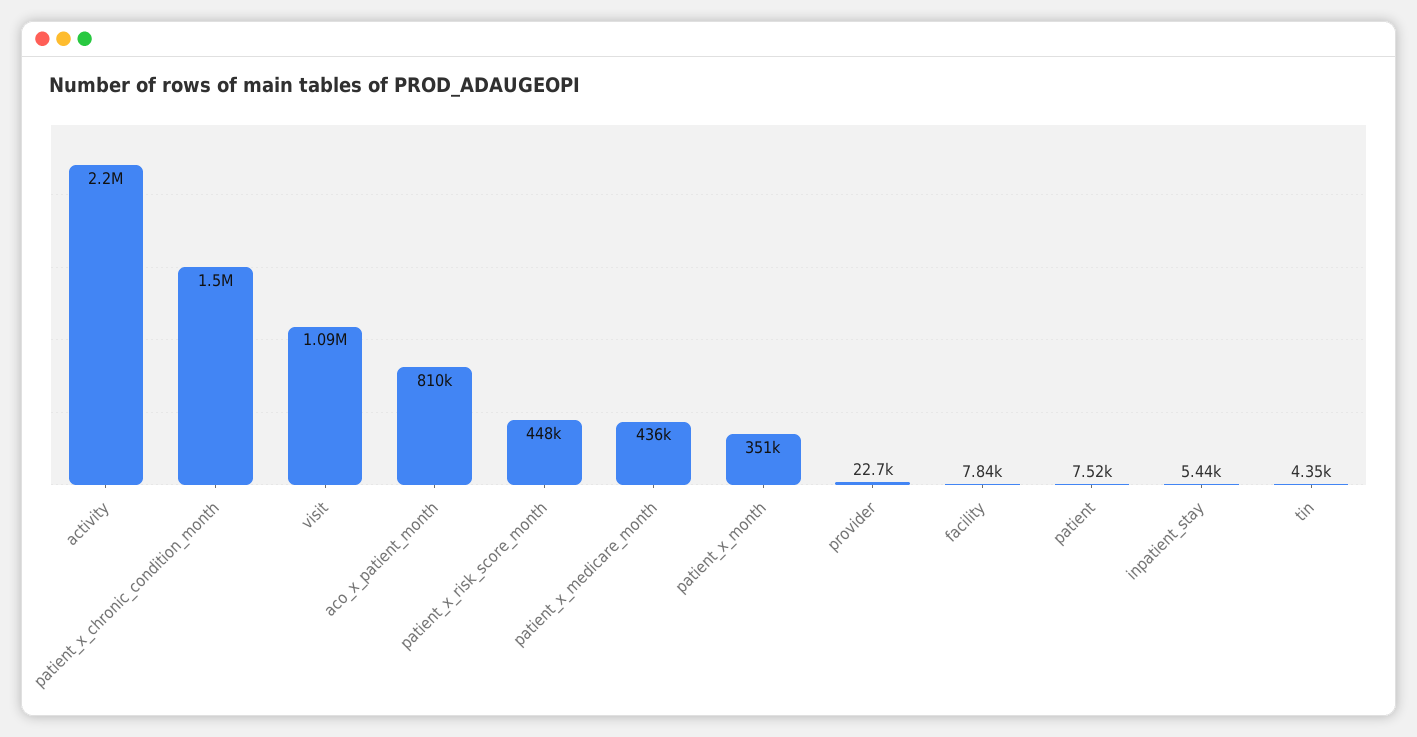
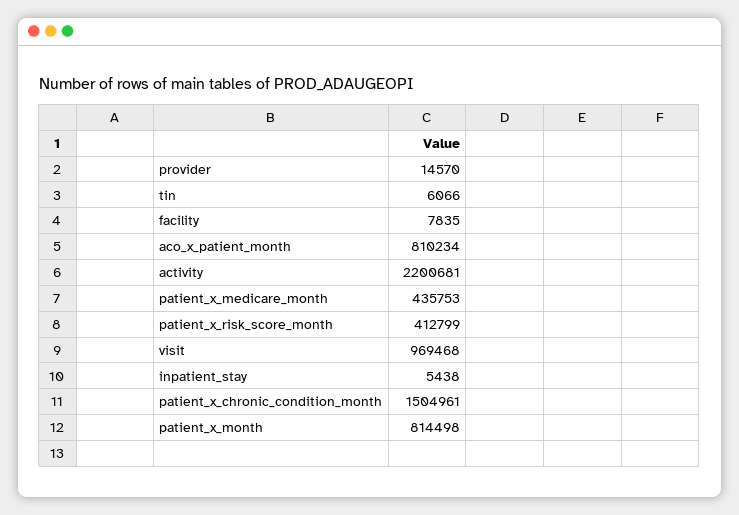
  {
    "activity": 2200681,
    "patient_x_chronic_condition_month": 1504961,
-   "visit": 1090000,
+   "visit": 969468,
    "aco_x_patient_month": 810234,
-   "patient_x_risk_score_month": 448000,
+   "patient_x_risk_score_month": 412799,
    "patient_x_medicare_month": 435753,
-   "patient_x_month": 351000,
+   "patient_x_month": 814498,
-   "provider": 22700,
+   "provider": 14570,
    "facility": 7835,
-   "patient": 7520,
    "inpatient_stay": 5438,
-   "tin": 4350
+   "tin": 6066
  }

